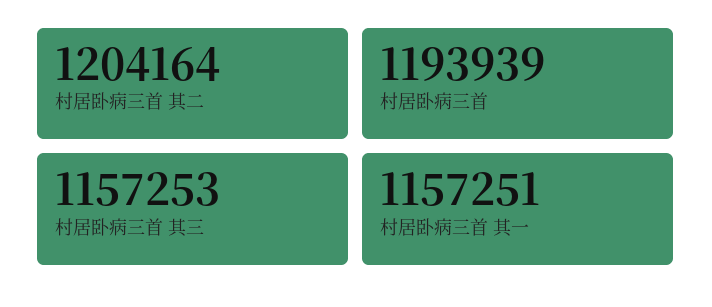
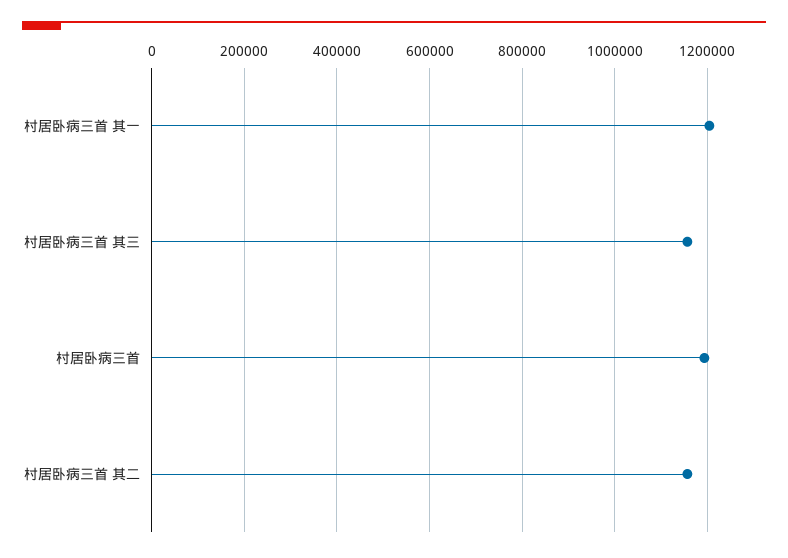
  {
-   "村居卧病三首 其二": 1204164,
+   "村居卧病三首 其二": 1160000,
    "村居卧病三首": 1193939,
    "村居卧病三首 其三": 1157253,
-   "村居卧病三首 其一": 1157251
+   "村居卧病三首 其一": 1200000
  }

